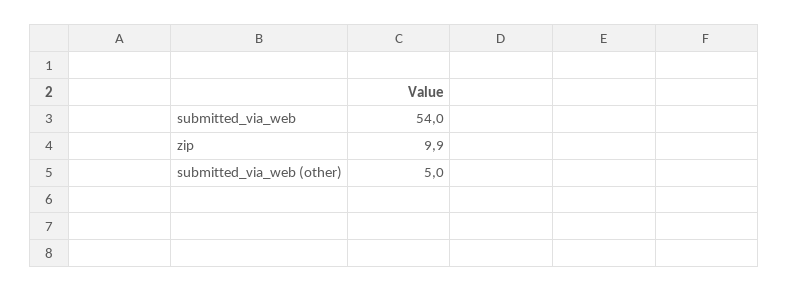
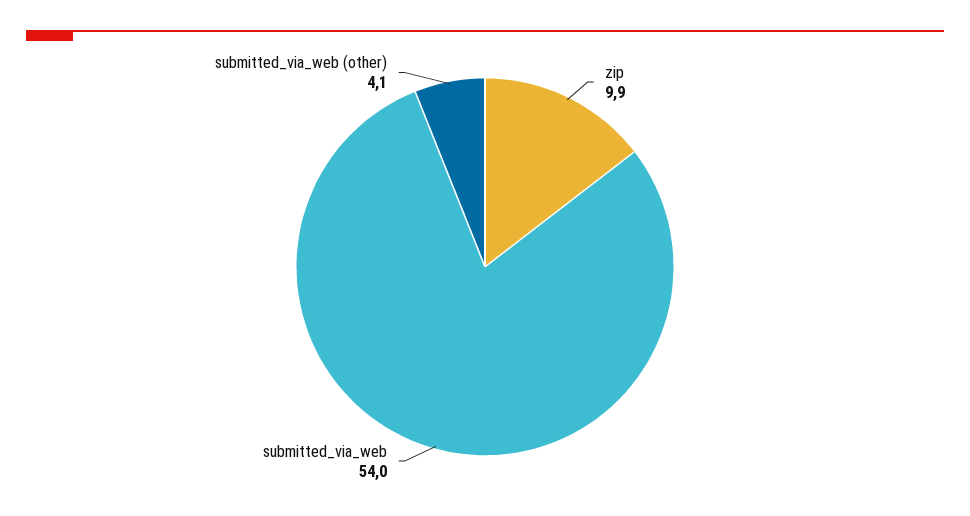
  {
    "submitted_via_web": 54,
    "zip": 9.9,
-   "submitted_via_web (other)": 5
+   "submitted_via_web (other)": 4.1
  }

